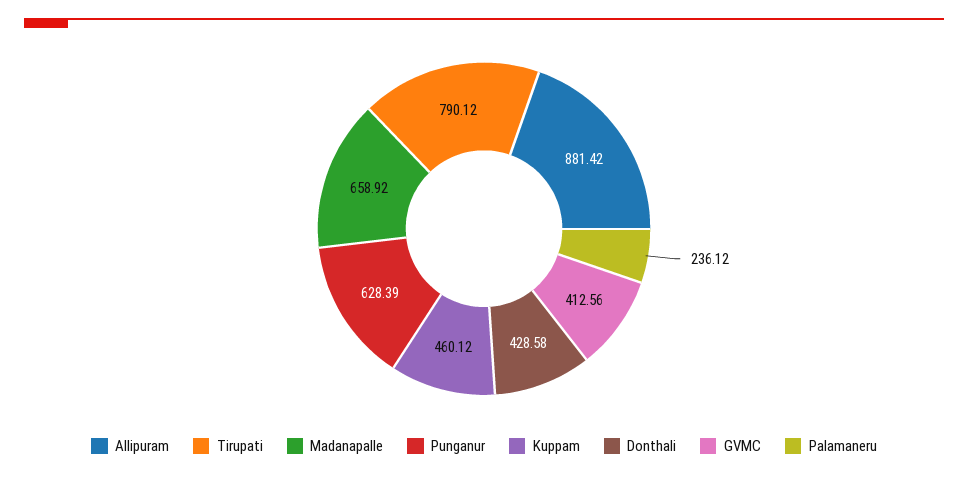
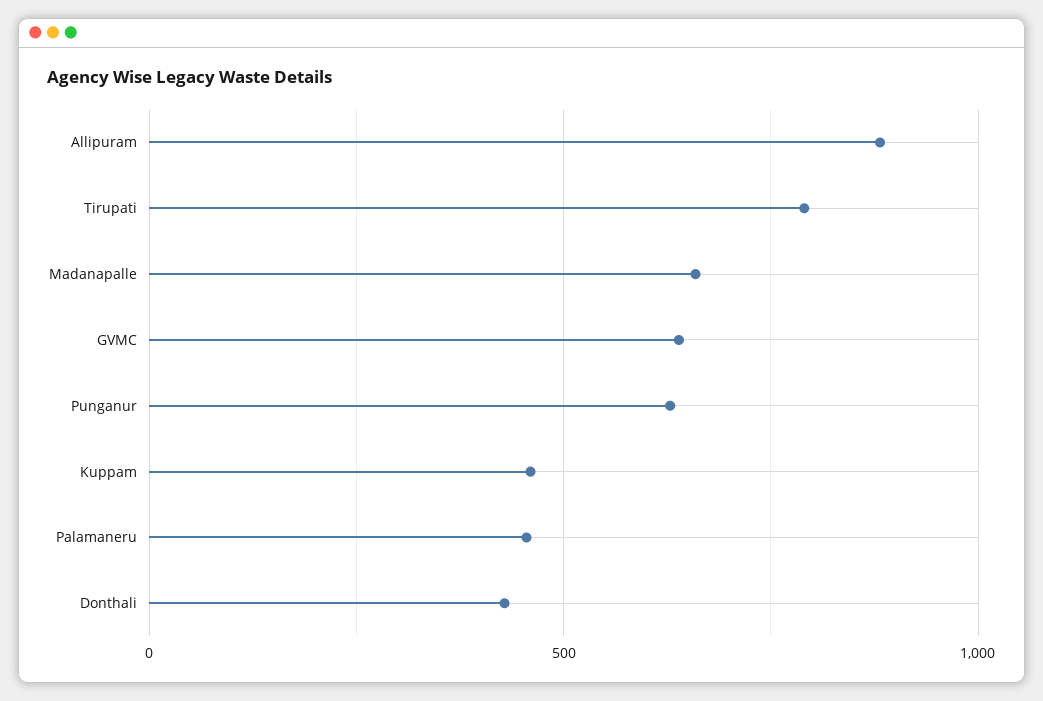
  {
    "Allipuram": 881.42,
    "Tirupati": 790.12,
    "Madanapalle": 658.92,
    "Punganur": 628.39,
    "Kuppam": 460.12,
    "Donthali": 428.58,
-   "GVMC": 412.56,
+   "GVMC": 650,
-   "Palamaneru": 236.12
+   "Palamaneru": 450
  }

